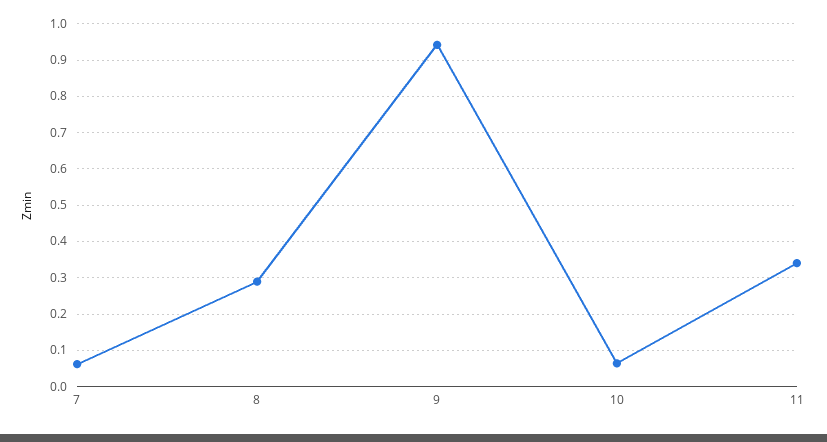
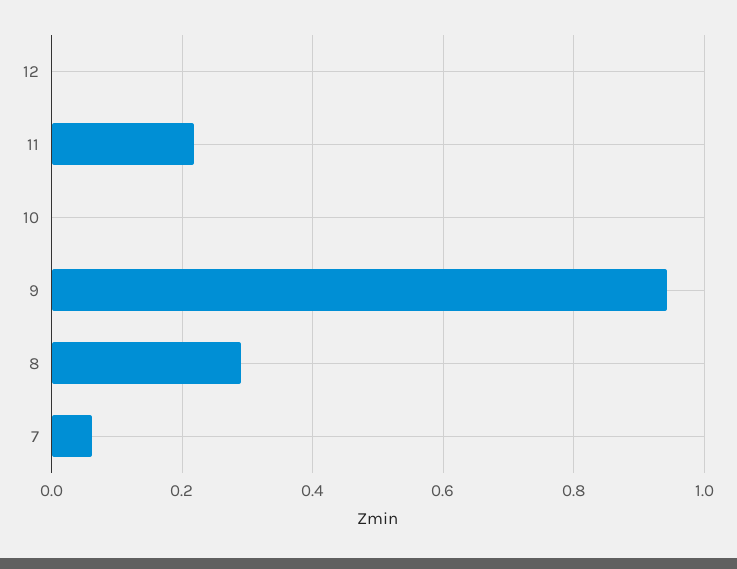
  {
    "7": 0.06,
    "8": 0.28,
    "9": 0.94,
-   "10": 0.06,
+   "10": 0,
-   "11": 0.34
+   "11": 0.22,
+   "12": 0
  }

